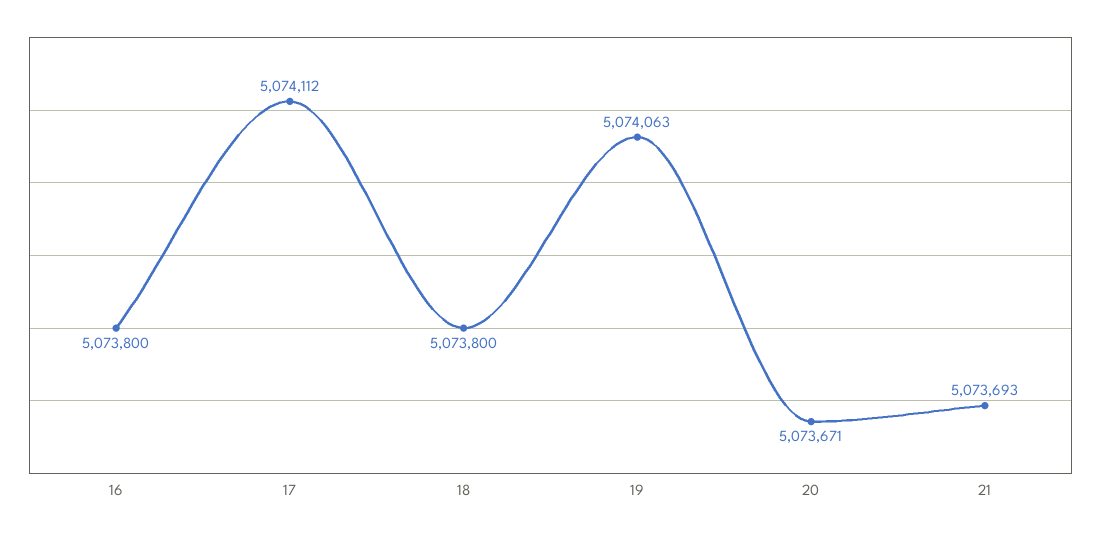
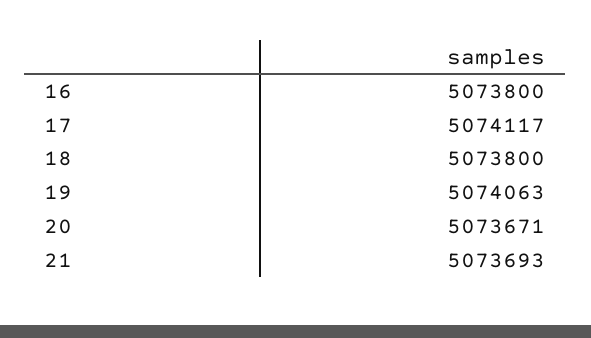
  {
    "16": 5073800,
-   "17": 5074112,
+   "17": 5074117,
    "18": 5073800,
    "19": 5074063,
    "20": 5073671,
    "21": 5073693
  }

